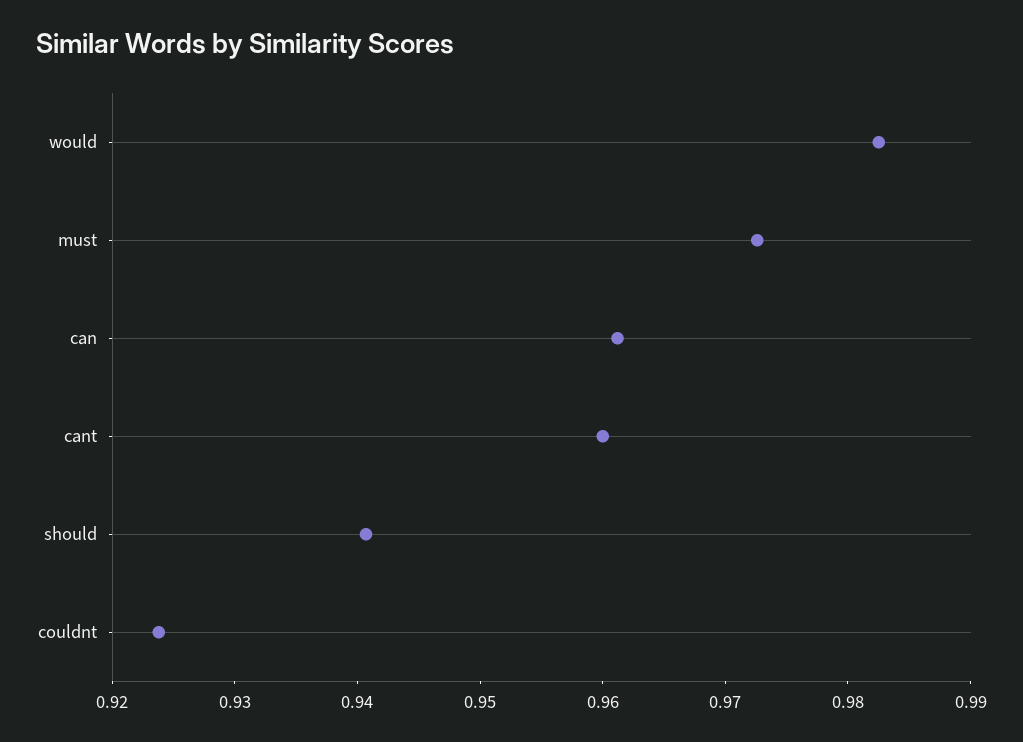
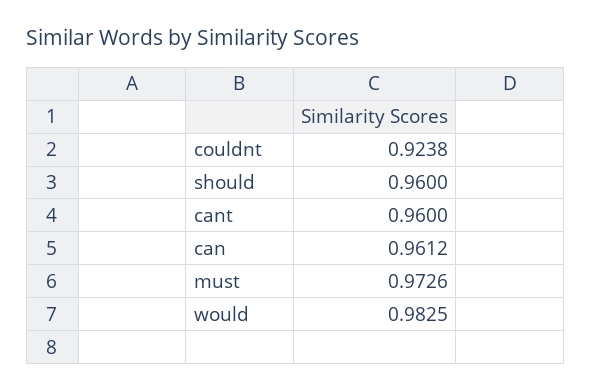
  {
    "would": 0.9825,
    "must": 0.9726,
    "can": 0.9612,
    "cant": 0.96,
-   "should": 0.94,
+   "should": 0.96,
    "couldnt": 0.9238
  }

